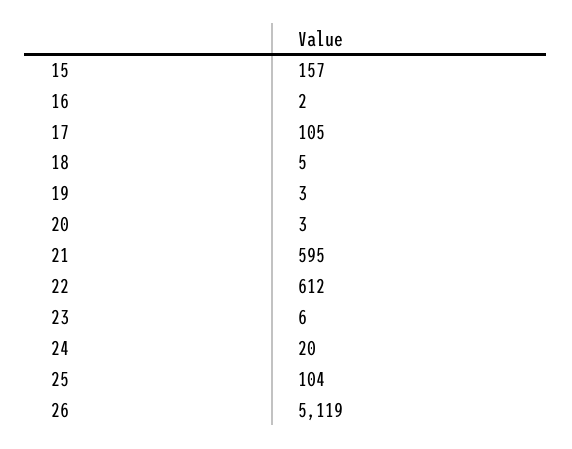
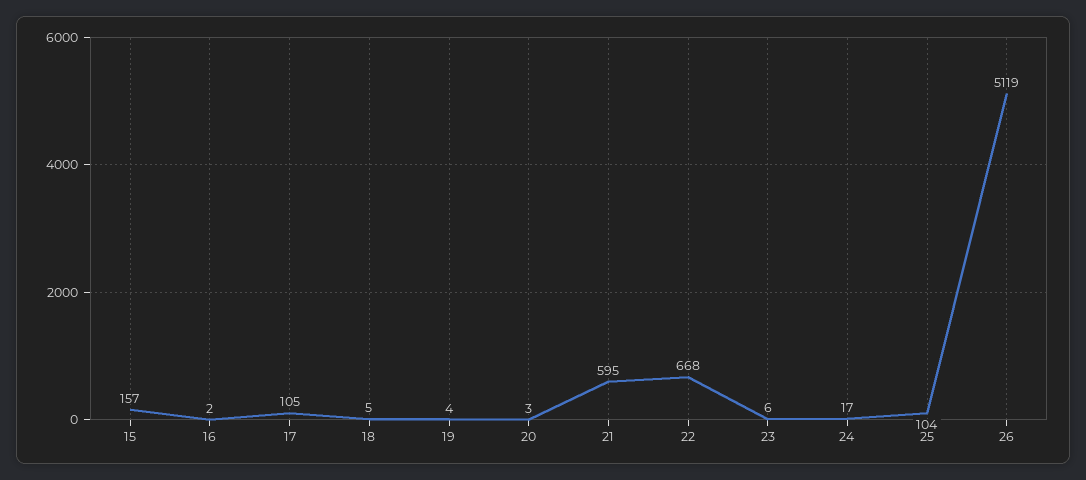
  {
    "15": 157,
    "16": 2,
    "17": 105,
    "18": 5,
-   "19": 3,
+   "19": 4,
    "20": 3,
    "21": 595,
-   "22": 612,
+   "22": 668,
    "23": 6,
-   "24": 20,
+   "24": 17,
    "25": 104,
    "26": 5119
  }

